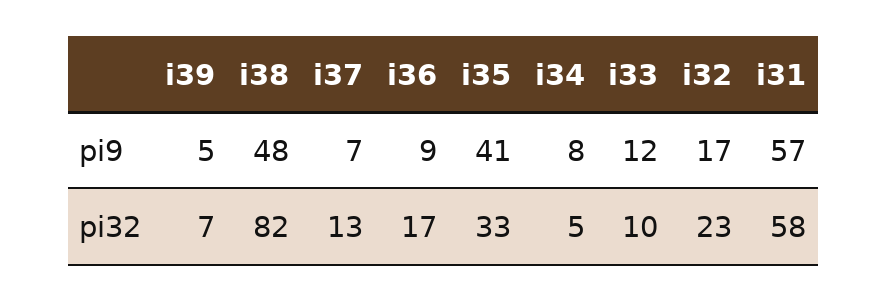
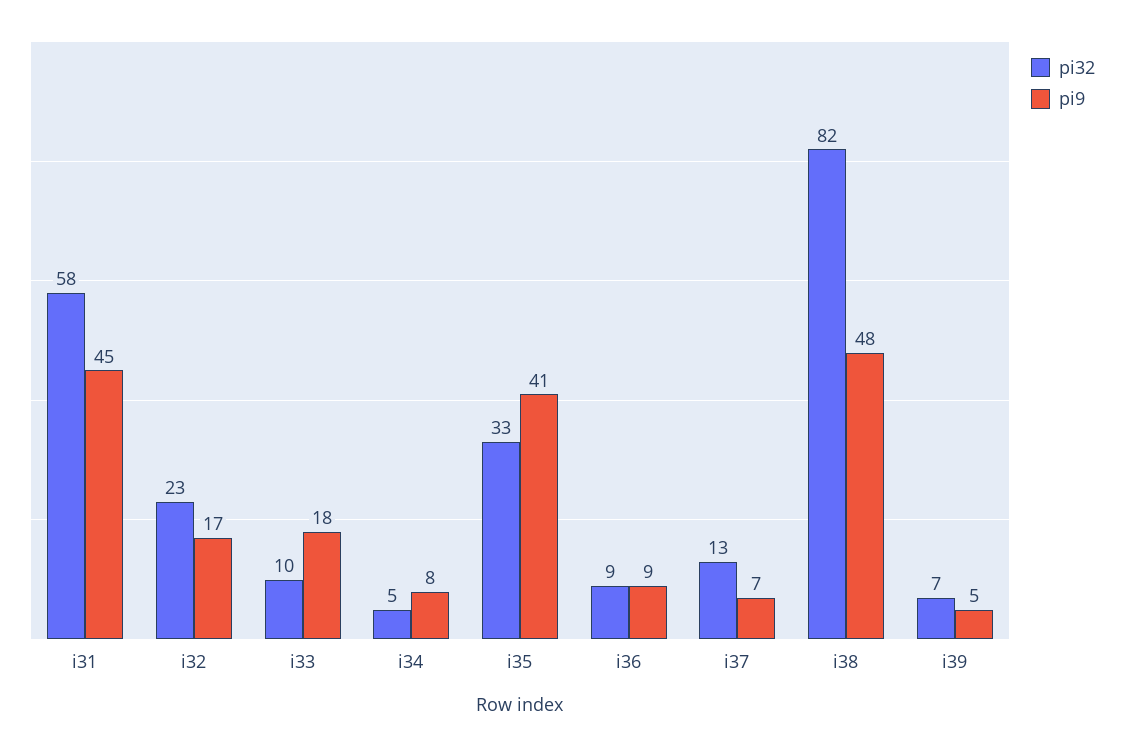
  {
    "pi9": {
      "i39": 5,
      "i38": 48,
      "i37": 7,
      "i36": 9,
      "i35": 41,
      "i34": 8,
-     "i33": 12,
+     "i33": 18,
      "i32": 17,
-     "i31": 57
+     "i31": 45
    },
    "pi32": {
      "i39": 7,
      "i38": 82,
      "i37": 13,
-     "i36": 17,
+     "i36": 9,
      "i35": 33,
      "i34": 5,
      "i33": 10,
      "i32": 23,
      "i31": 58
    }
  }

